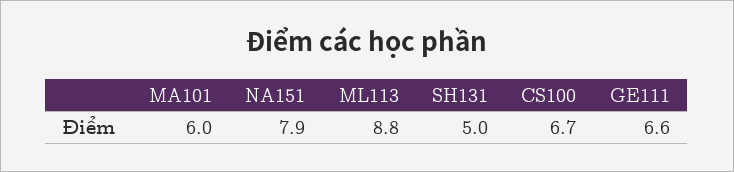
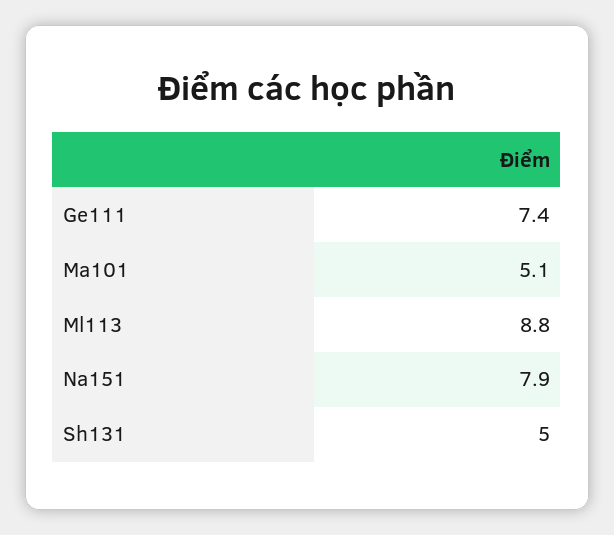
  {
-   "MA101": 6,
+   "MA101": 5.1,
    "NA151": 7.9,
    "ML113": 8.8,
    "SH131": 5,
-   "CS100": 6.7,
-   "GE111": 6.6
+   "GE111": 7.4
  }

